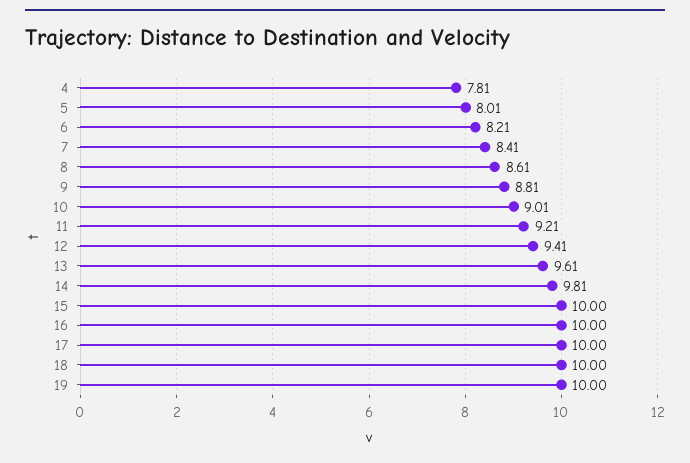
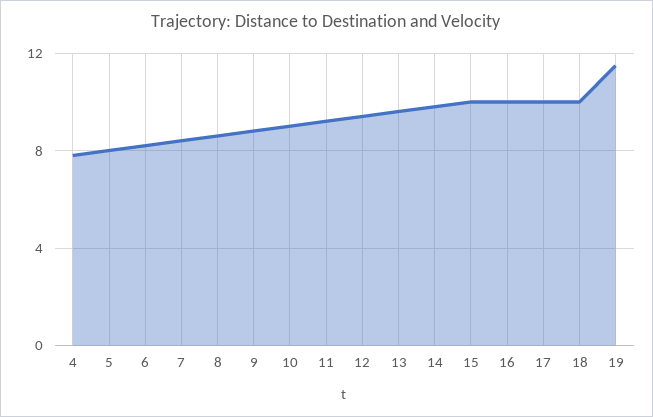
  {
    "4": 7.81,
    "5": 8.01,
    "6": 8.21,
    "7": 8.41,
    "8": 8.61,
    "9": 8.81,
    "10": 9.01,
    "11": 9.21,
    "12": 9.41,
    "13": 9.61,
    "14": 9.81,
    "15": 10,
    "16": 10,
    "17": 10,
    "18": 10,
-   "19": 10
+   "19": 11.5
  }

